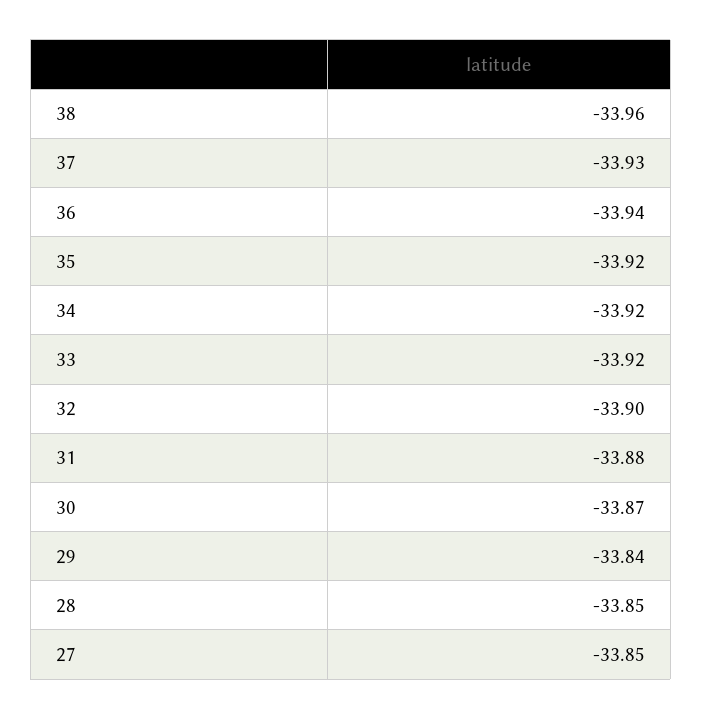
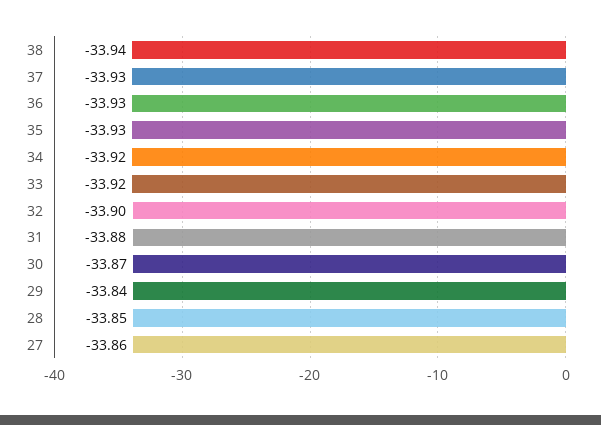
  {
-   "38": -33.96,
+   "38": -33.94,
    "37": -33.93,
-   "36": -33.94,
+   "36": -33.93,
-   "35": -33.92,
+   "35": -33.93,
    "34": -33.92,
    "33": -33.92,
    "32": -33.9,
    "31": -33.88,
    "30": -33.87,
    "29": -33.84,
    "28": -33.85,
-   "27": -33.85
+   "27": -33.86
  }

